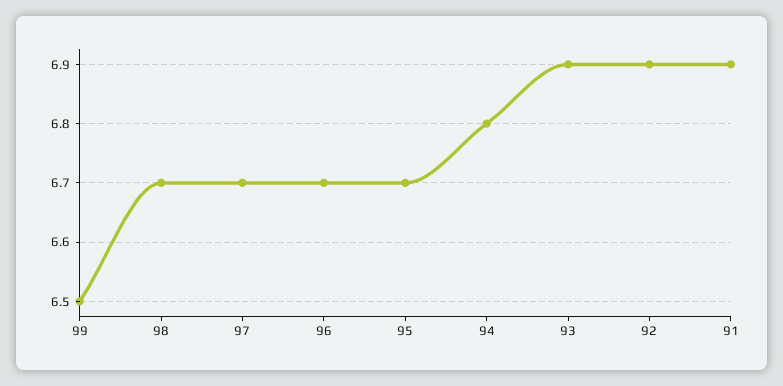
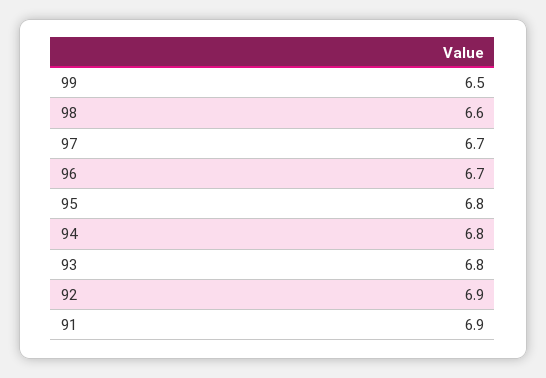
  {
    "99": 6.5,
-   "98": 6.7,
+   "98": 6.6,
    "97": 6.7,
    "96": 6.7,
-   "95": 6.7,
+   "95": 6.8,
    "94": 6.8,
-   "93": 6.9,
+   "93": 6.8,
    "92": 6.9,
    "91": 6.9
  }

